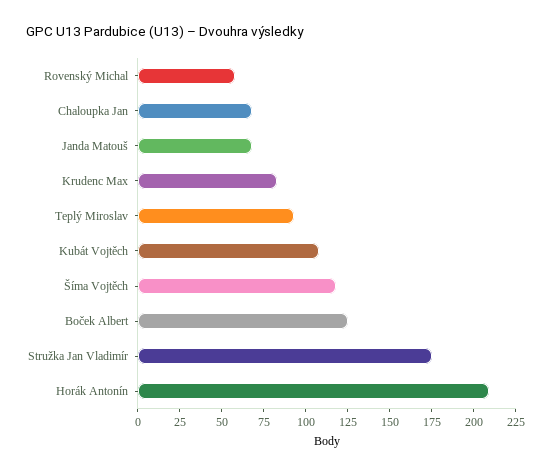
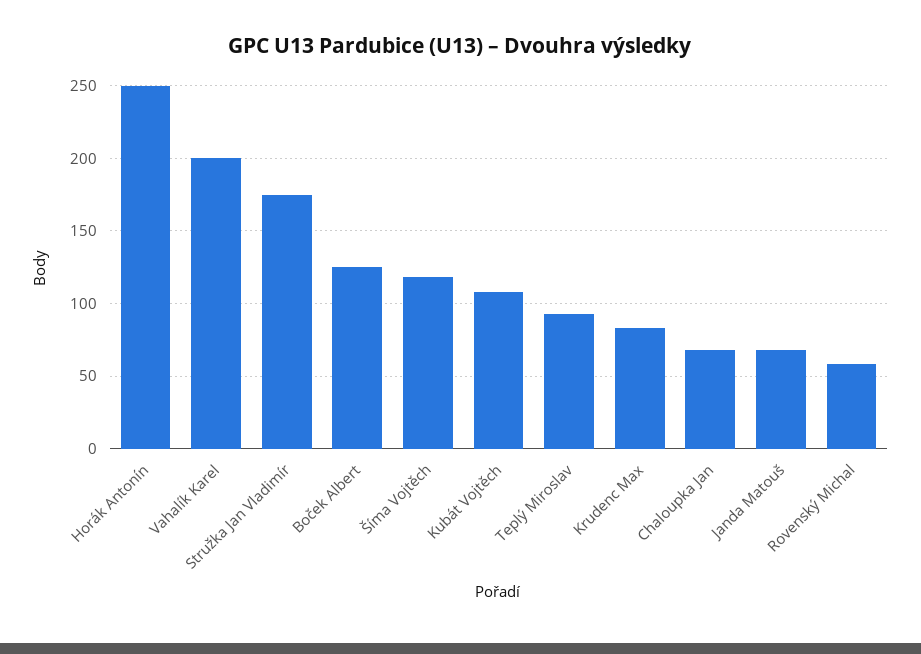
  {
    "Rovenský Michal": 60,
    "Chaloupka Jan": 70,
    "Janda Matouš": 70,
    "Krudenc Max": 85,
    "Teplý Miroslav": 95,
    "Kubát Vojtěch": 110,
    "Šíma Vojtěch": 120,
    "Boček Albert": 125,
    "Stružka Jan Vladimír": 175,
-   "Horák Antonín": 210
+   "Horák Antonín": 250,
+   "Vahalík Karel": 200
  }

